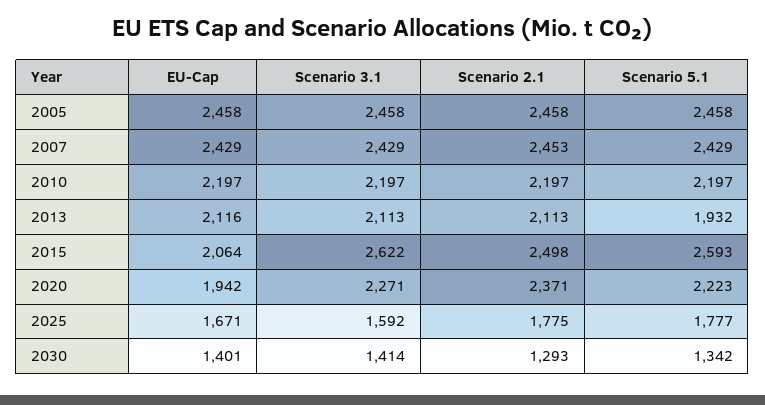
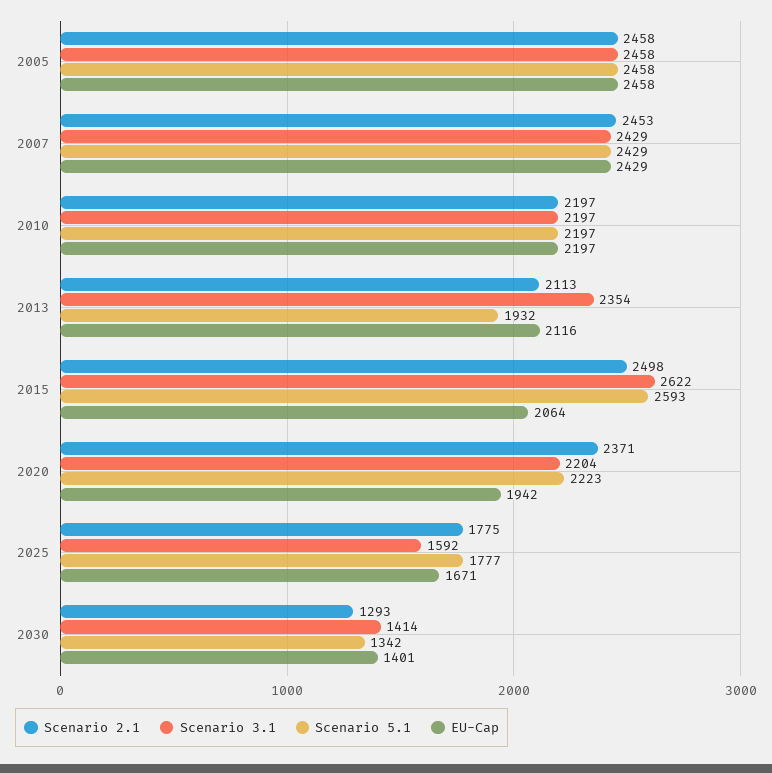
  {
    "EU-Cap": {
      "2005": 2458,
      "2007": 2429,
      "2010": 2197,
      "2013": 2116,
      "2015": 2064,
      "2020": 1942,
      "2025": 1671,
      "2030": 1401
    },
    "Scenario 3.1": {
      "2005": 2458,
      "2007": 2429,
      "2010": 2197,
-     "2013": 2113,
+     "2013": 2354,
      "2015": 2622,
-     "2020": 2271,
+     "2020": 2204,
      "2025": 1592,
      "2030": 1414
    },
    "Scenario 2.1": {
      "2005": 2458,
      "2007": 2453,
      "2010": 2197,
      "2013": 2113,
      "2015": 2498,
      "2020": 2371,
      "2025": 1775,
      "2030": 1293
    },
    "Scenario 5.1": {
      "2005": 2458,
      "2007": 2429,
      "2010": 2197,
      "2013": 1932,
      "2015": 2593,
      "2020": 2223,
      "2025": 1777,
      "2030": 1342
    }
  }

